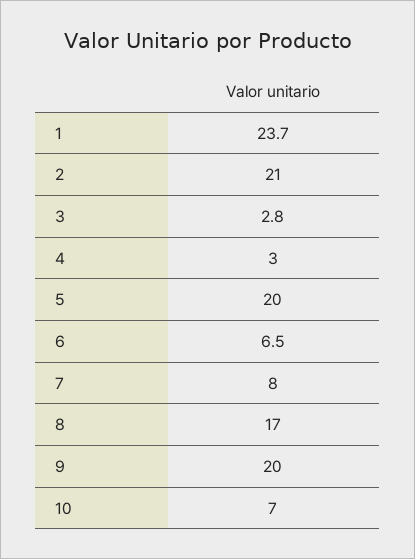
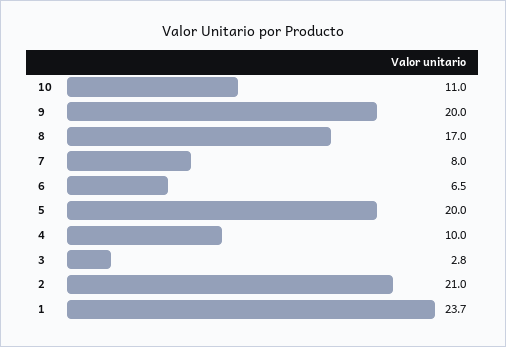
  {
    "1": 23.7,
    "2": 21,
    "3": 2.8,
-   "4": 3,
+   "4": 10,
    "5": 20,
    "6": 6.5,
    "7": 8,
    "8": 17,
    "9": 20,
-   "10": 7
+   "10": 11
  }

